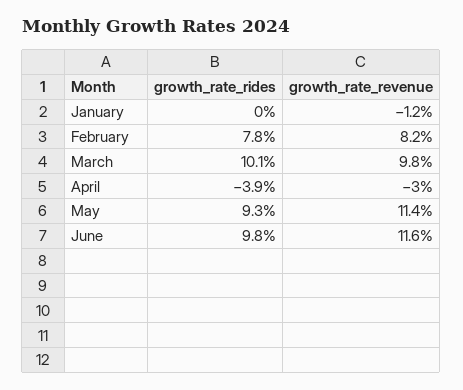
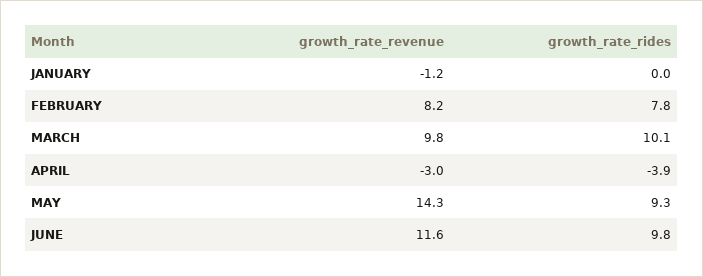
  {
    "growth_rate_rides": {
      "January": 0,
      "February": 7.8,
      "March": 10.1,
      "April": -3.9,
      "May": 9.3,
      "June": 9.8
    },
    "growth_rate_revenue": {
      "January": -1.2,
      "February": 8.2,
      "March": 9.8,
      "April": -3,
-     "May": 11.4,
+     "May": 14.3,
      "June": 11.6
    }
  }

